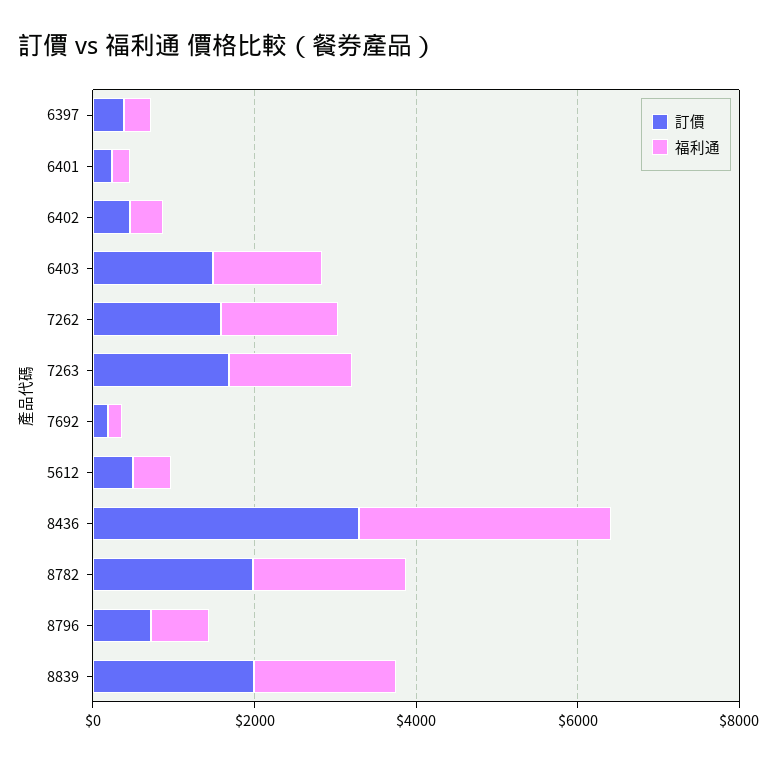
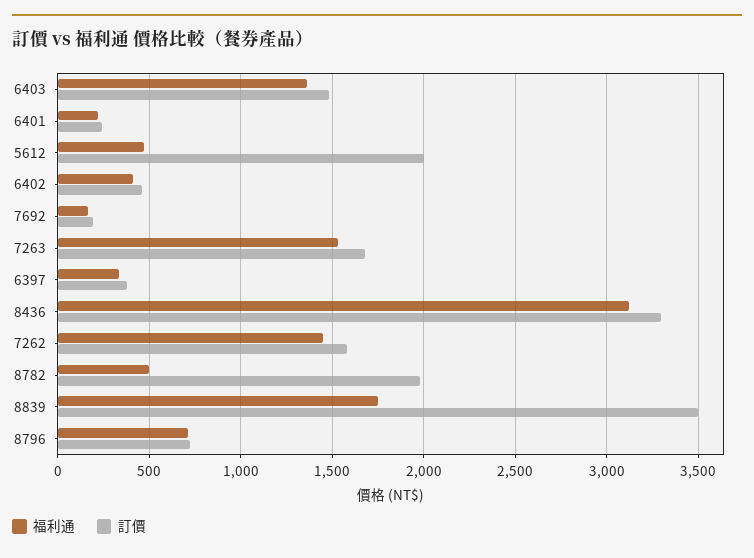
  {
    "訂價": {
      "6397": 400,
      "6401": 250,
      "6402": 450,
      "6403": 1500,
      "7262": 1600,
      "7263": 1700,
      "7692": 200,
-     "5612": 500,
+     "5612": 2000,
      "8436": 3300,
      "8782": 2000,
      "8796": 700,
-     "8839": 2000
+     "8839": 3500
    },
    "福利通": {
      "6397": 350,
      "6401": 200,
      "6402": 400,
      "6403": 1350,
      "7262": 1450,
      "7263": 1550,
      "7692": 150,
      "5612": 450,
      "8436": 3100,
-     "8782": 2000,
+     "8782": 500,
      "8796": 700,
      "8839": 1750
    }
  }

